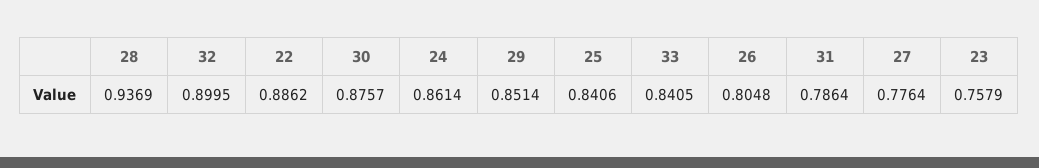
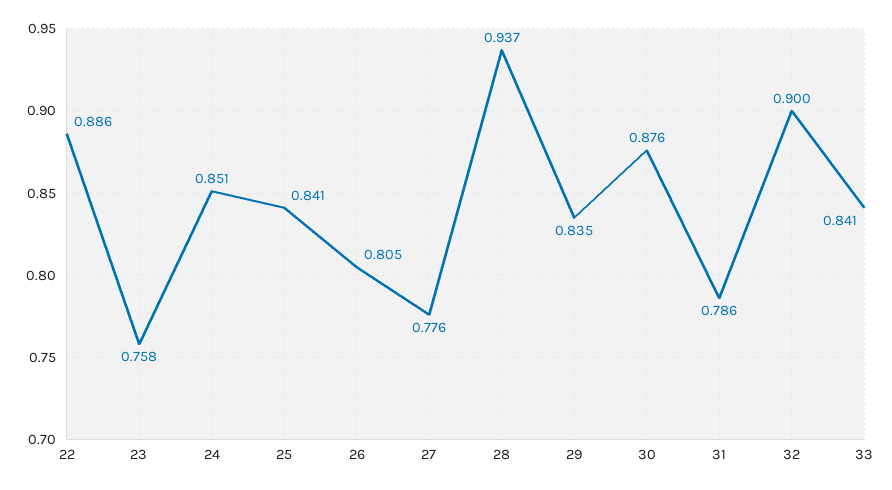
  {
    "28": 0.9369,
    "32": 0.8995,
    "22": 0.8862,
    "30": 0.8757,
-   "24": 0.8614,
+   "24": 0.851,
-   "29": 0.8514,
+   "29": 0.835,
    "25": 0.8406,
    "33": 0.8405,
    "26": 0.8048,
    "31": 0.7864,
    "27": 0.7764,
    "23": 0.7579
  }

